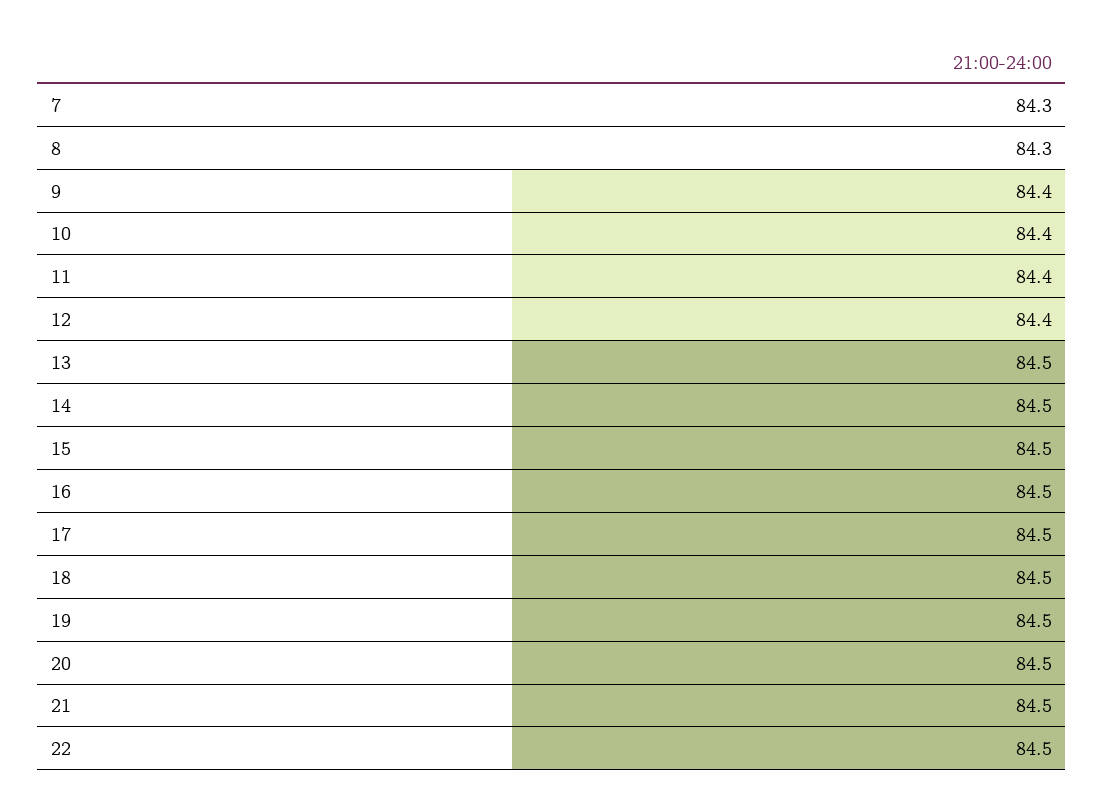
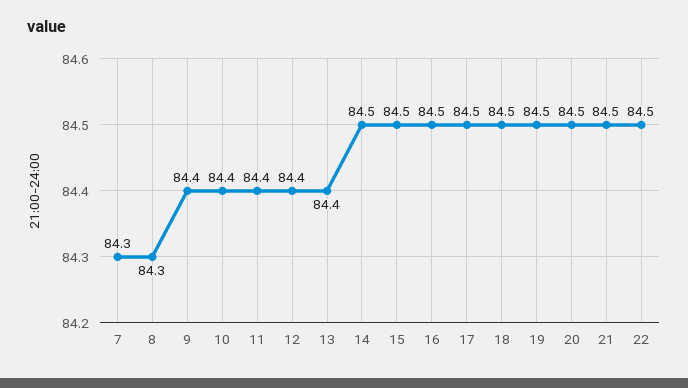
  {
    "7": 84.3,
    "8": 84.3,
    "9": 84.4,
    "10": 84.4,
    "11": 84.4,
    "12": 84.4,
-   "13": 84.5,
+   "13": 84.4,
    "14": 84.5,
    "15": 84.5,
    "16": 84.5,
    "17": 84.5,
    "18": 84.5,
    "19": 84.5,
    "20": 84.5,
    "21": 84.5,
    "22": 84.5
  }

